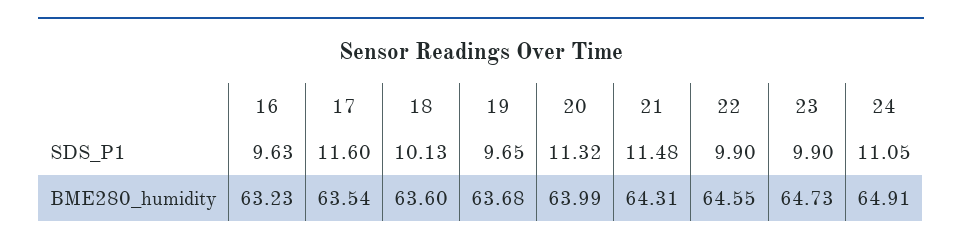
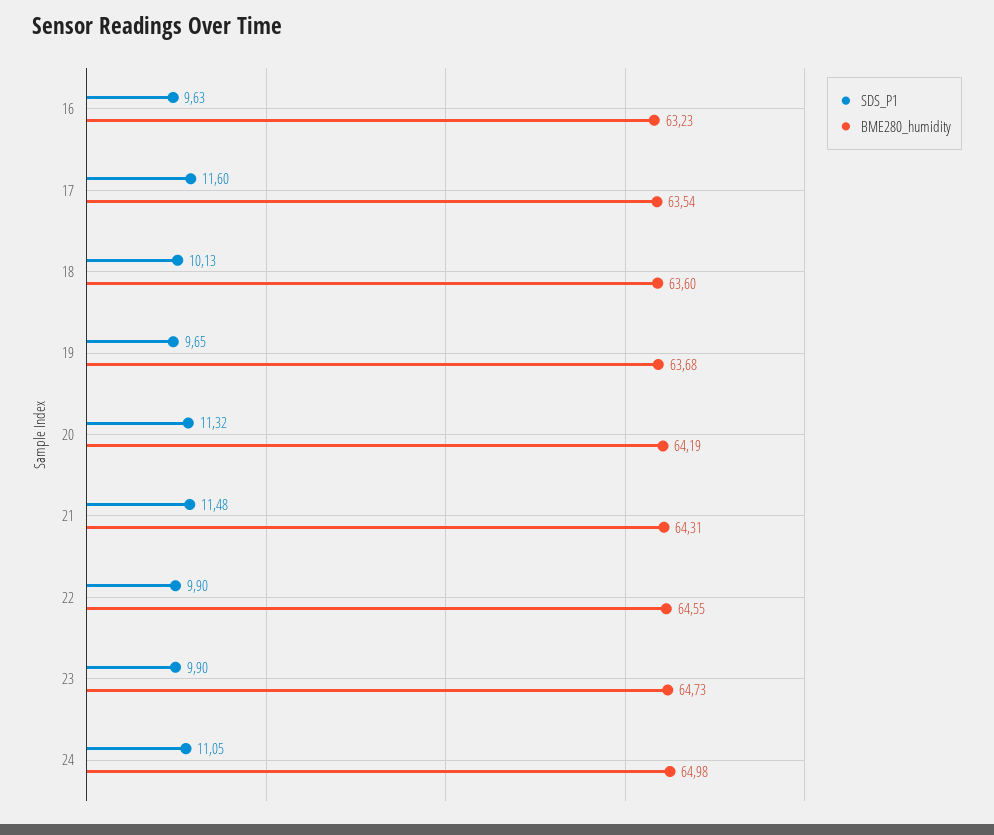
  {
    "SDS_P1": {
      "16": 9.63,
      "17": 11.6,
      "18": 10.13,
      "19": 9.65,
      "20": 11.32,
      "21": 11.48,
      "22": 9.9,
      "23": 9.9,
      "24": 11.05
    },
    "BME280_humidity": {
      "16": 63.23,
      "17": 63.54,
      "18": 63.6,
      "19": 63.68,
-     "20": 63.99,
+     "20": 64.19,
      "21": 64.31,
      "22": 64.55,
      "23": 64.73,
-     "24": 64.91
+     "24": 64.98
    }
  }

